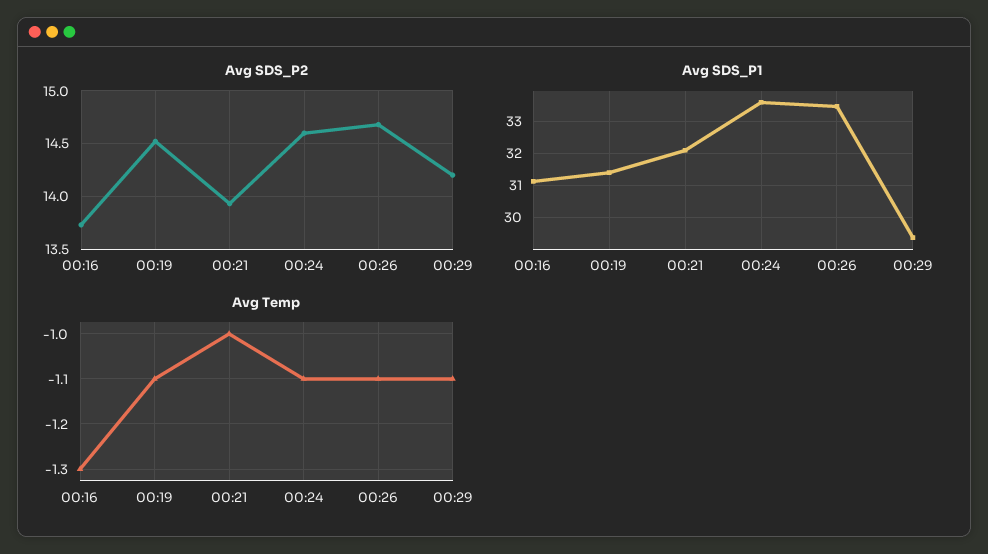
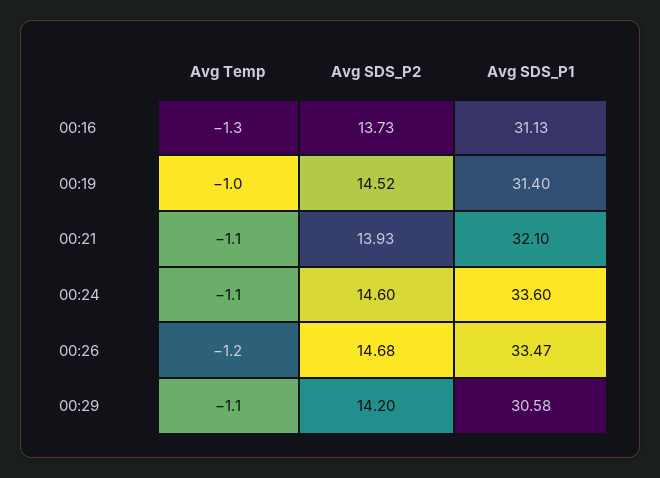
  {
    "Avg SDS_P2": {
      "00:16": 13.73,
      "00:19": 14.52,
      "00:21": 13.93,
      "00:24": 14.6,
      "00:26": 14.68,
      "00:29": 14.2
    },
    "Avg SDS_P1": {
      "00:16": 31.13,
      "00:19": 31.4,
      "00:21": 32.1,
      "00:24": 33.6,
      "00:26": 33.47,
-     "00:29": 29.4
+     "00:29": 30.58
    },
    "Avg Temp": {
      "00:16": -1.3,
-     "00:19": -1.1,
+     "00:19": -1,
-     "00:21": -1,
+     "00:21": -1.1,
      "00:24": -1.1,
-     "00:26": -1.1,
+     "00:26": -1.2,
      "00:29": -1.1
    }
  }

